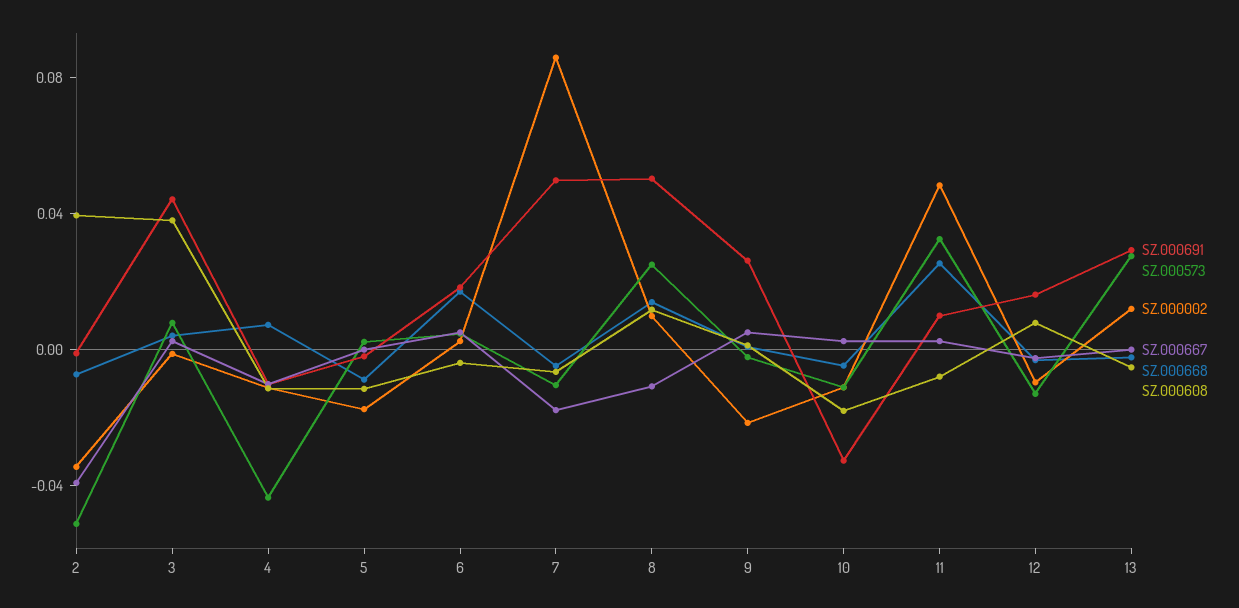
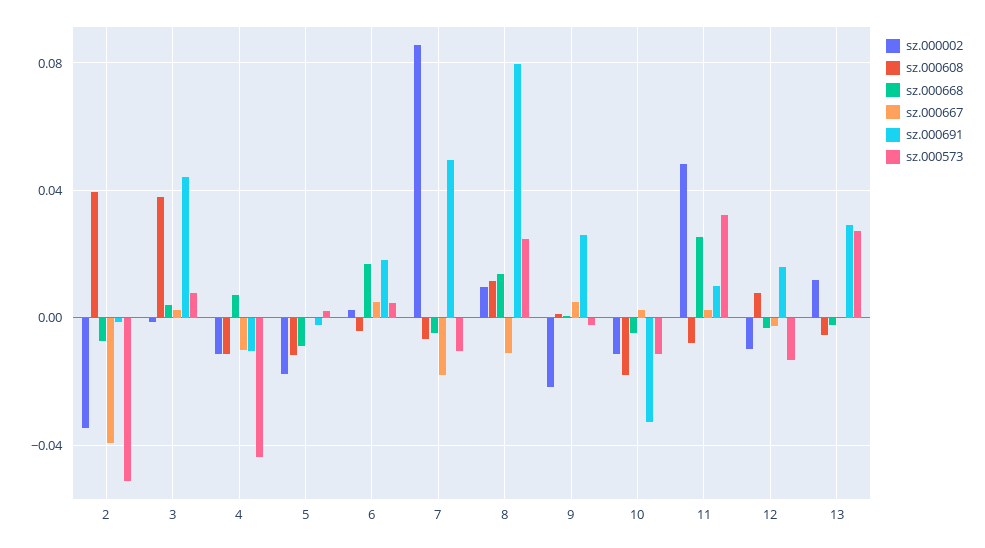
  {
    "SZ.000691": {
      "2": 0,
      "3": 0.045,
      "4": -0.01,
      "5": 0,
      "6": 0.02,
      "7": 0.05,
-     "8": 0.05,
+     "8": 0.08,
      "9": 0.025,
      "10": -0.035,
      "11": 0.01,
      "12": 0.015,
      "13": 0.03
    },
    "SZ.000573": {
      "2": -0.05,
      "3": 0.01,
      "4": -0.045,
      "5": 0,
      "6": 0.005,
      "7": -0.01,
      "8": 0.025,
      "9": 0,
      "10": -0.01,
      "11": 0.03,
      "12": -0.015,
      "13": 0.025
    },
    "SZ.000002": {
      "2": -0.035,
      "3": 0,
      "4": -0.01,
      "5": -0.02,
      "6": 0,
      "7": 0.085,
      "8": 0.01,
      "9": -0.02,
      "10": -0.01,
      "11": 0.05,
      "12": -0.01,
      "13": 0.01
    },
    "SZ.000667": {
      "2": -0.04,
      "3": 0,
      "4": -0.01,
      "5": 0,
      "6": 0.005,
      "7": -0.02,
      "8": -0.01,
      "9": 0.005,
      "10": 0,
      "11": 0,
      "12": -0.005,
      "13": 0
    },
    "SZ.000668": {
      "2": -0.005,
      "3": 0.005,
      "4": 0.005,
      "5": -0.01,
      "6": 0.015,
      "7": -0.005,
      "8": 0.015,
      "9": 0,
      "10": -0.005,
      "11": 0.025,
      "12": -0.005,
      "13": 0
    },
    "SZ.000608": {
      "2": 0.04,
      "3": 0.04,
      "4": -0.01,
      "5": -0.01,
      "6": -0.005,
      "7": -0.005,
      "8": 0.01,
      "9": 0,
      "10": -0.02,
      "11": -0.01,
      "12": 0.01,
      "13": -0.005
    }
  }

